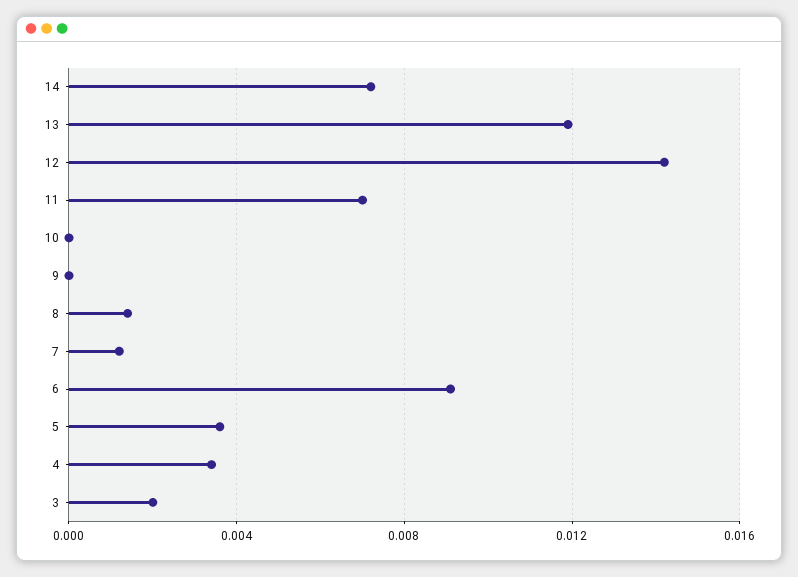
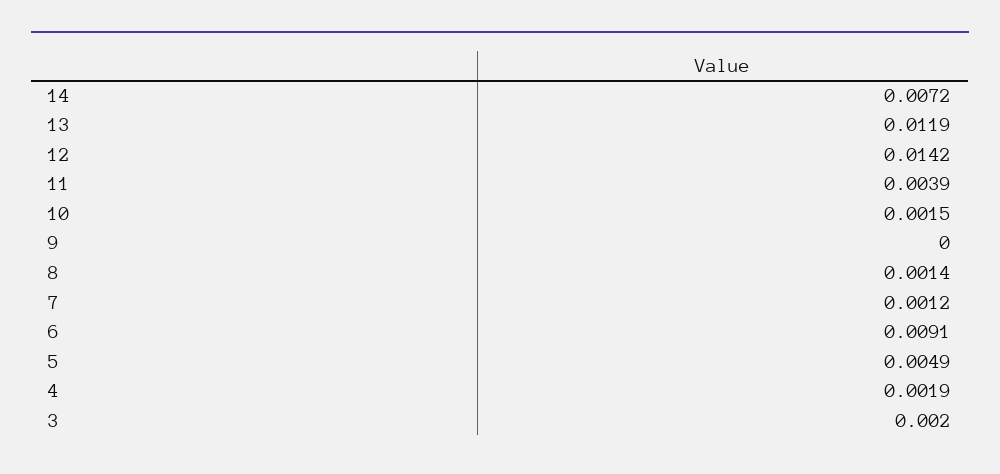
  {
    "14": 0.0072,
    "13": 0.0119,
    "12": 0.0142,
-   "11": 0.007,
+   "11": 0.0039,
-   "10": 0,
+   "10": 0.0015,
    "9": 0,
    "8": 0.0014,
    "7": 0.0012,
    "6": 0.0091,
-   "5": 0.0035,
+   "5": 0.0049,
-   "4": 0.0035,
+   "4": 0.0019,
    "3": 0.002
  }

